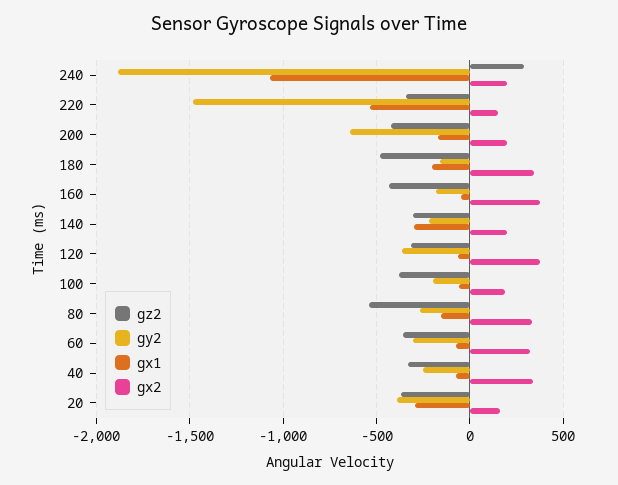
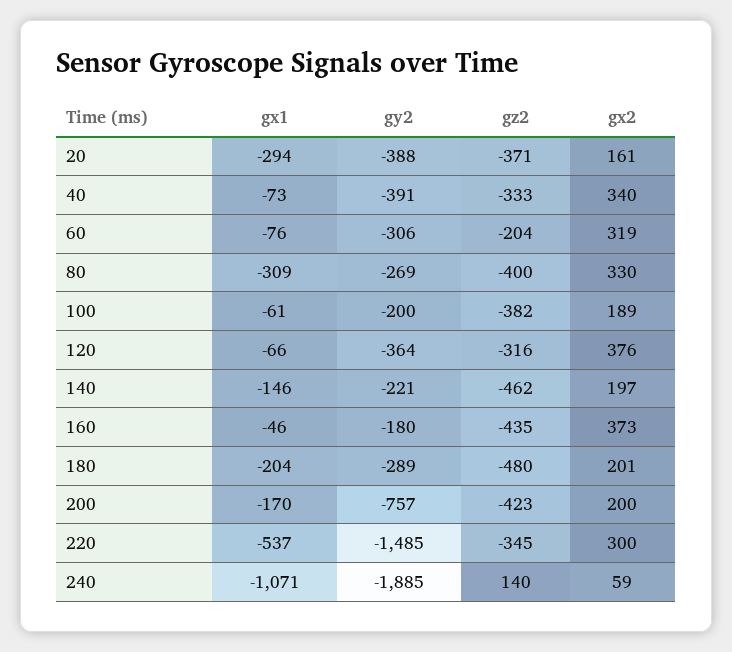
  {
    "gz2": {
-     "240": 300,
+     "240": 140,
      "220": -345,
      "200": -423,
      "180": -480,
      "160": -435,
-     "140": -300,
+     "140": -462,
      "120": -316,
      "100": -382,
-     "80": -550,
+     "80": -400,
-     "60": -350,
+     "60": -204,
      "40": -333,
      "20": -371
    },
    "gy2": {
      "240": -1885,
      "220": -1485,
-     "200": -650,
+     "200": -757,
-     "180": -150,
+     "180": -289,
      "160": -180,
      "140": -221,
      "120": -364,
      "100": -200,
      "80": -269,
      "60": -306,
-     "40": -250,
+     "40": -391,
      "20": -388
    },
    "gx1": {
      "240": -1071,
      "220": -537,
      "200": -170,
      "180": -204,
      "160": -46,
-     "140": -300,
+     "140": -146,
      "120": -66,
      "100": -61,
-     "80": -150,
+     "80": -309,
      "60": -76,
      "40": -73,
      "20": -294
    },
    "gx2": {
-     "240": 200,
+     "240": 59,
-     "220": 150,
+     "220": 300,
      "200": 200,
-     "180": 350,
+     "180": 201,
      "160": 373,
      "140": 197,
      "120": 376,
      "100": 189,
      "80": 330,
      "60": 319,
      "40": 340,
      "20": 161
    }
  }

